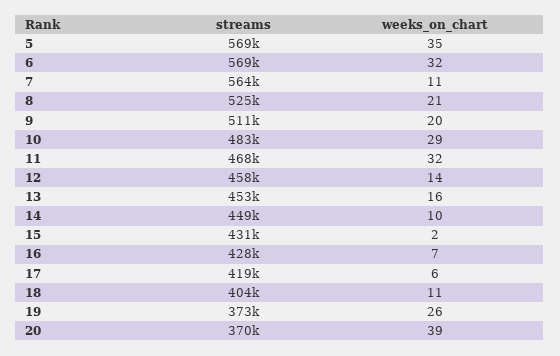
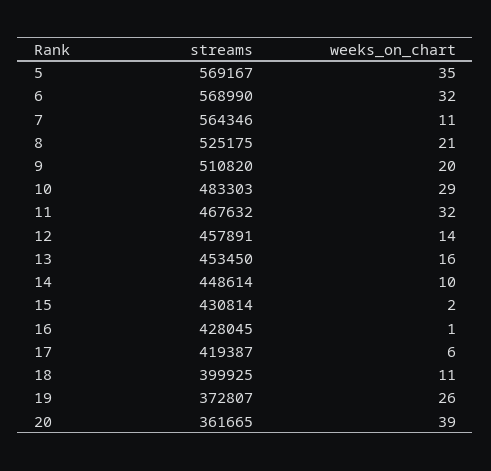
  {
    "streams": {
      "5": 569167,
      "6": 568990,
      "7": 564346,
      "8": 525175,
      "9": 510820,
      "10": 483303,
      "11": 467632,
      "12": 457891,
      "13": 453450,
      "14": 448614,
      "15": 430814,
      "16": 428045,
      "17": 419387,
-     "18": 404000,
+     "18": 399925,
      "19": 372807,
-     "20": 370000
+     "20": 361665
    },
    "weeks_on_chart": {
      "5": 35,
      "6": 32,
      "7": 11,
      "8": 21,
      "9": 20,
      "10": 29,
      "11": 32,
      "12": 14,
      "13": 16,
      "14": 10,
      "15": 2,
-     "16": 7,
+     "16": 1,
      "17": 6,
      "18": 11,
      "19": 26,
      "20": 39
    }
  }

